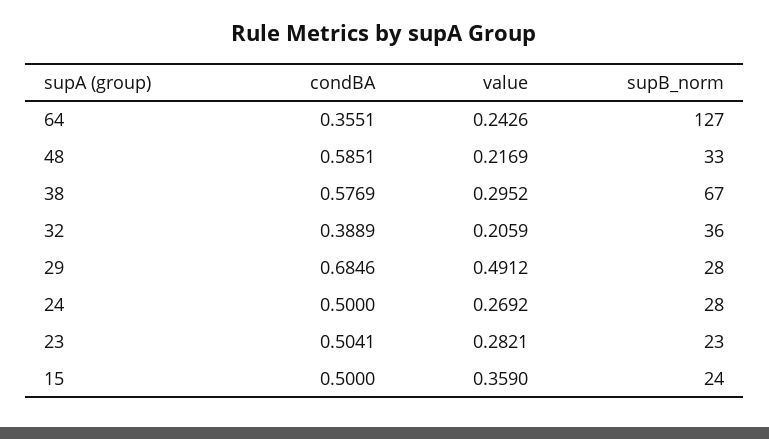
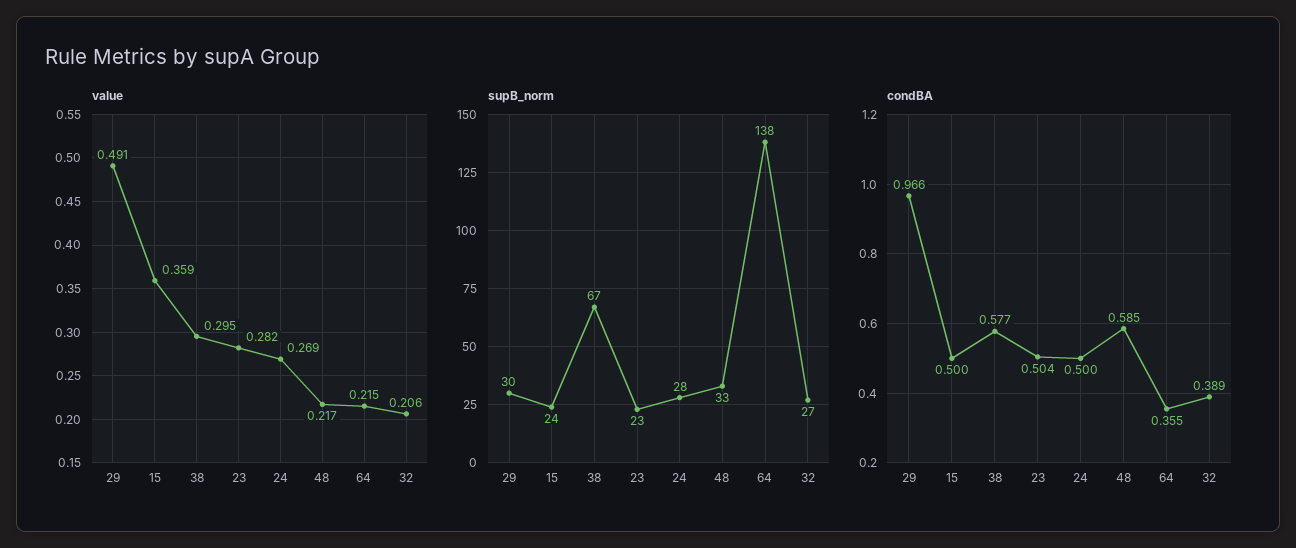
  {
    "condBA": {
      "64": 0.3551,
      "48": 0.5851,
      "38": 0.5769,
      "32": 0.3889,
-     "29": 0.6846,
+     "29": 0.966,
      "24": 0.5,
      "23": 0.5041,
      "15": 0.5
    },
    "value": {
-     "64": 0.2426,
+     "64": 0.215,
      "48": 0.2169,
      "38": 0.2952,
      "32": 0.2059,
      "29": 0.4912,
      "24": 0.2692,
      "23": 0.2821,
      "15": 0.359
    },
    "supB_norm": {
-     "64": 127,
+     "64": 138,
      "48": 33,
      "38": 67,
-     "32": 36,
+     "32": 27,
-     "29": 28,
+     "29": 30,
      "24": 28,
      "23": 23,
      "15": 24
    }
  }

